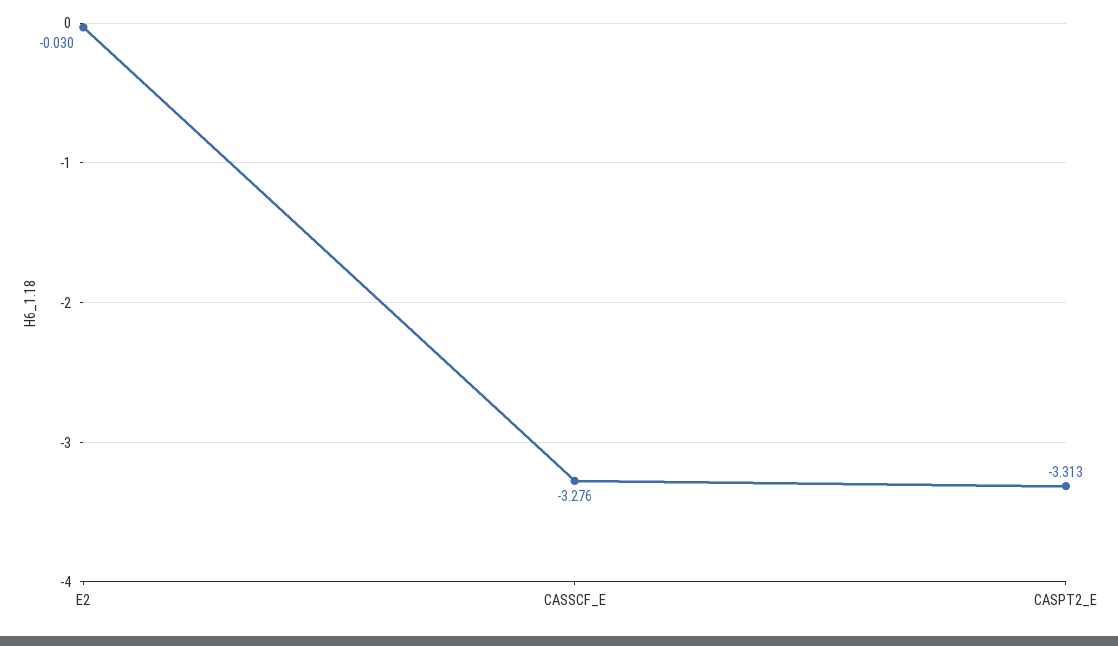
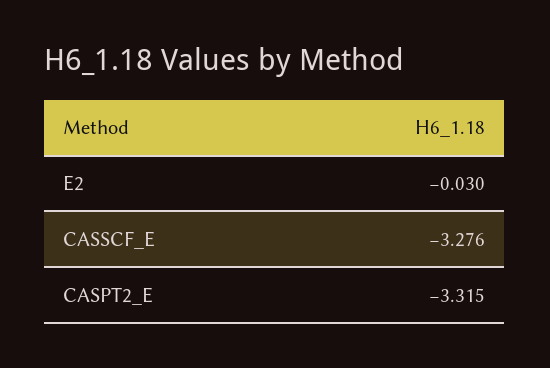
  {
    "E2": -0.03,
    "CASSCF_E": -3.276,
-   "CASPT2_E": -3.313
+   "CASPT2_E": -3.315
  }

